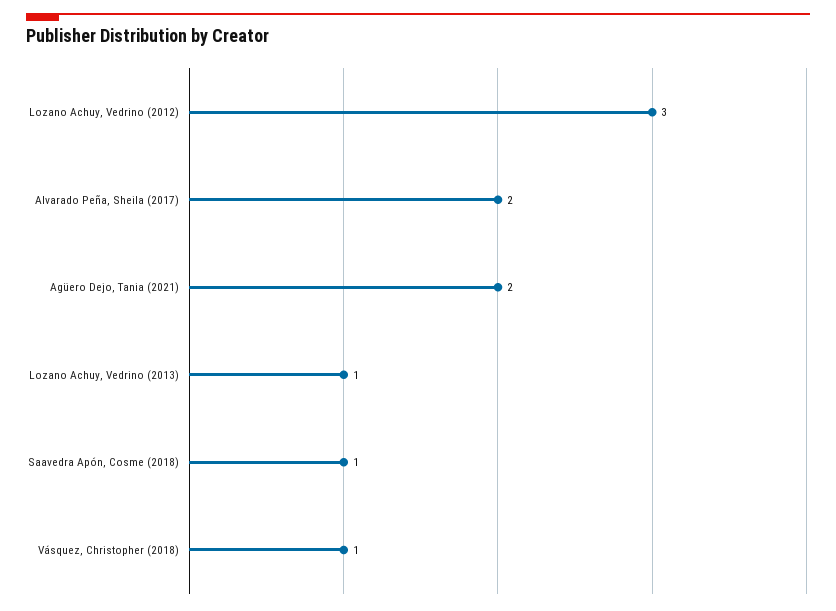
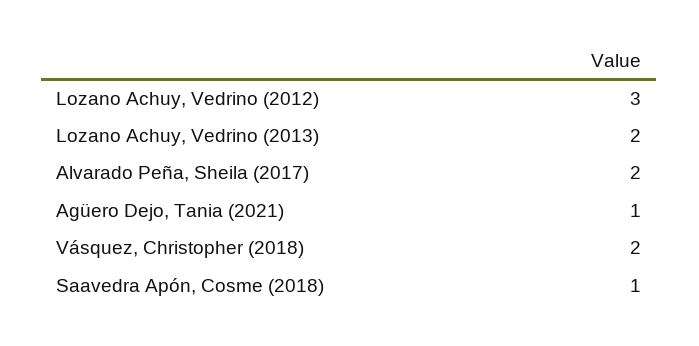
  {
    "Lozano Achuy, Vedrino (2012)": 3,
    "Alvarado Peña, Sheila (2017)": 2,
-   "Agüero Dejo, Tania (2021)": 2,
+   "Agüero Dejo, Tania (2021)": 1,
-   "Lozano Achuy, Vedrino (2013)": 1,
+   "Lozano Achuy, Vedrino (2013)": 2,
    "Saavedra Apón, Cosme (2018)": 1,
-   "Vásquez, Christopher (2018)": 1
+   "Vásquez, Christopher (2018)": 2
  }

